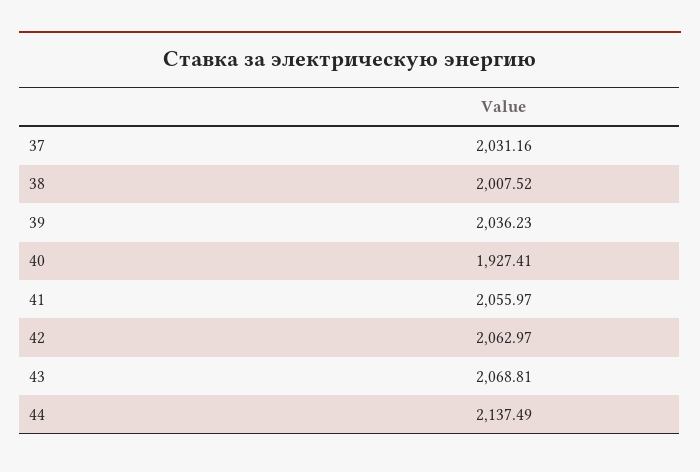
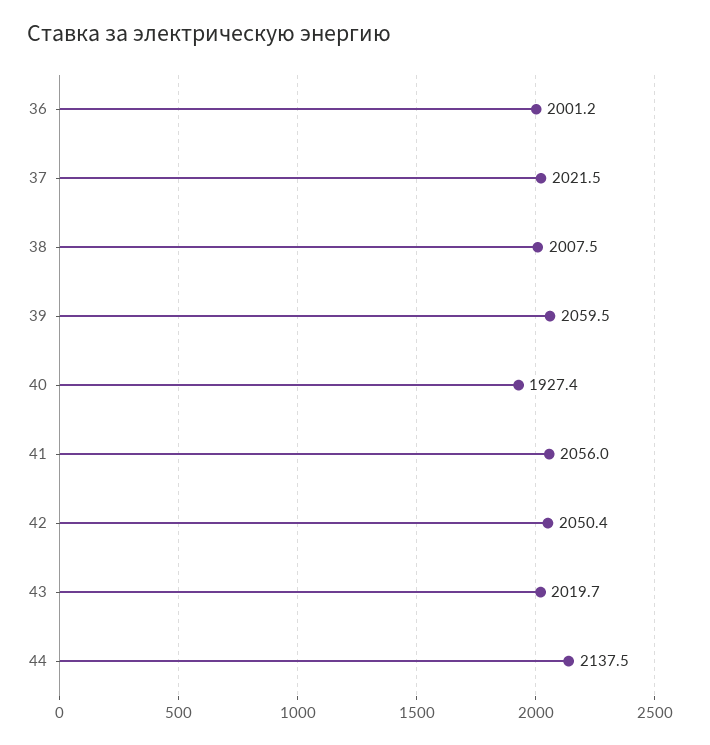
  {
-   "37": 2031.16,
+   "37": 2021.5,
    "38": 2007.52,
-   "39": 2036.23,
+   "39": 2059.5,
    "40": 1927.41,
    "41": 2055.97,
-   "42": 2062.97,
+   "42": 2050.4,
-   "43": 2068.81,
+   "43": 2019.7,
-   "44": 2137.49
+   "44": 2137.49,
+   "36": 2001.2
  }

